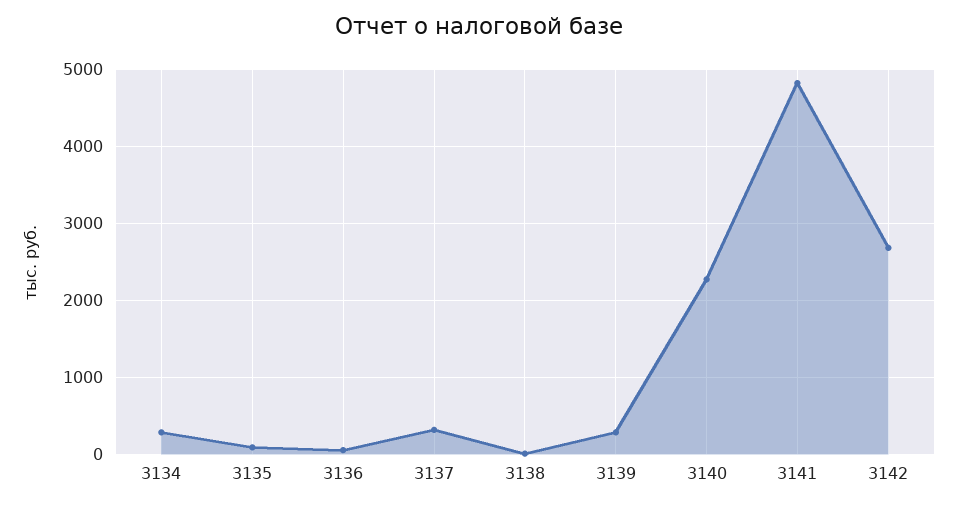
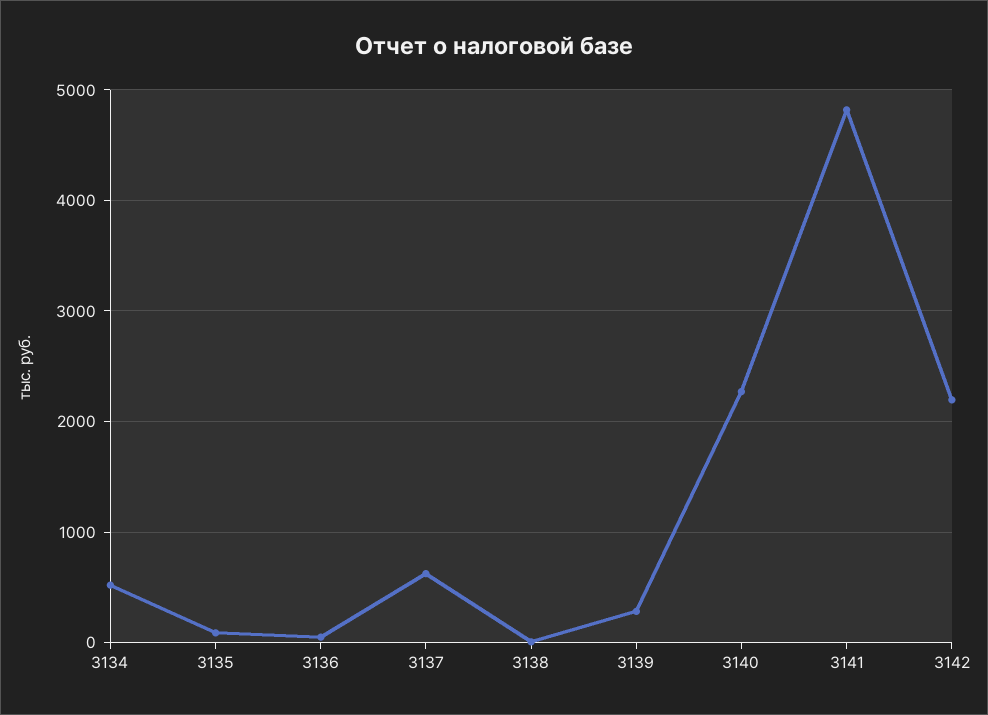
  {
-   "3134": 300,
+   "3134": 500,
    "3135": 100,
    "3136": 100,
-   "3137": 300,
+   "3137": 600,
    "3138": 0,
    "3139": 300,
    "3140": 2300,
    "3141": 4800,
-   "3142": 2700
+   "3142": 2200
  }

